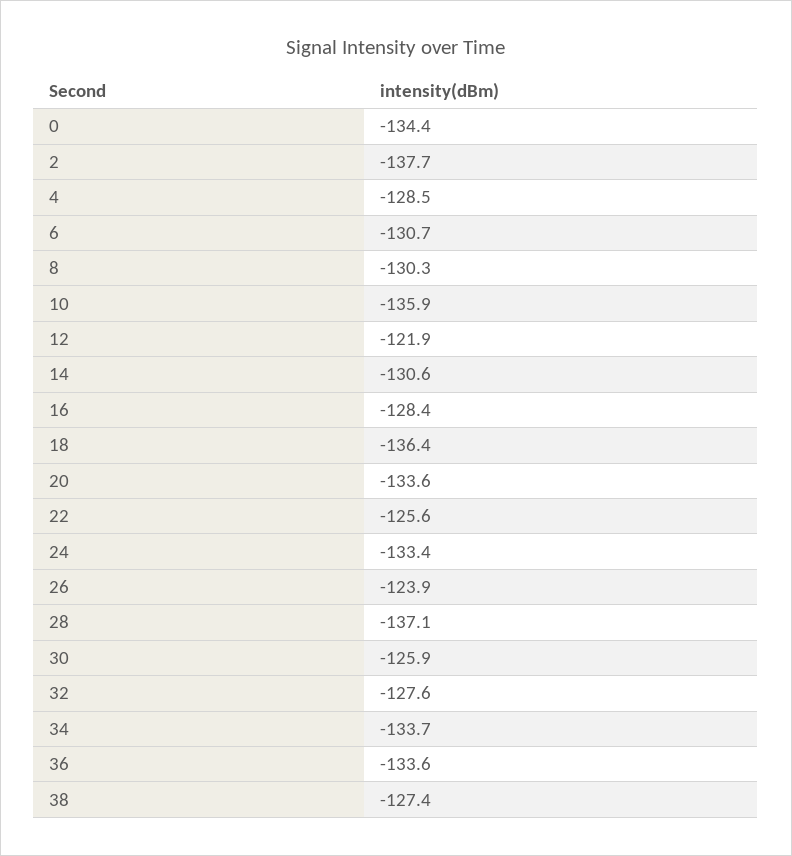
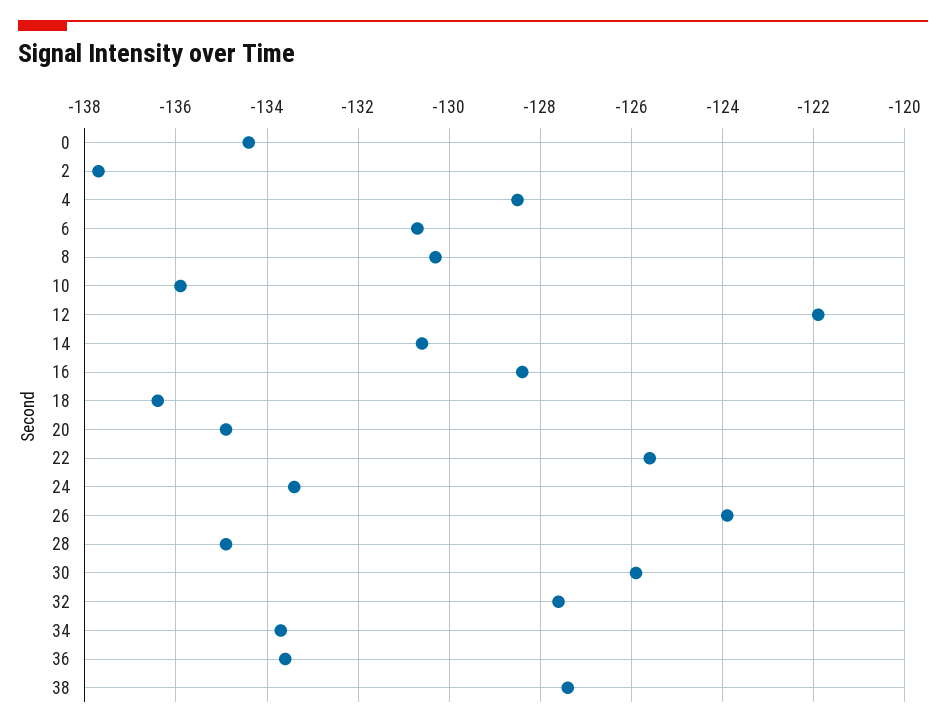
  {
    "0": -134.4,
    "2": -137.7,
    "4": -128.5,
    "6": -130.7,
    "8": -130.3,
    "10": -135.9,
    "12": -121.9,
    "14": -130.6,
    "16": -128.4,
    "18": -136.4,
-   "20": -133.6,
+   "20": -135,
    "22": -125.6,
    "24": -133.4,
    "26": -123.9,
-   "28": -137.1,
+   "28": -135,
    "30": -125.9,
    "32": -127.6,
    "34": -133.7,
    "36": -133.6,
    "38": -127.4
  }

